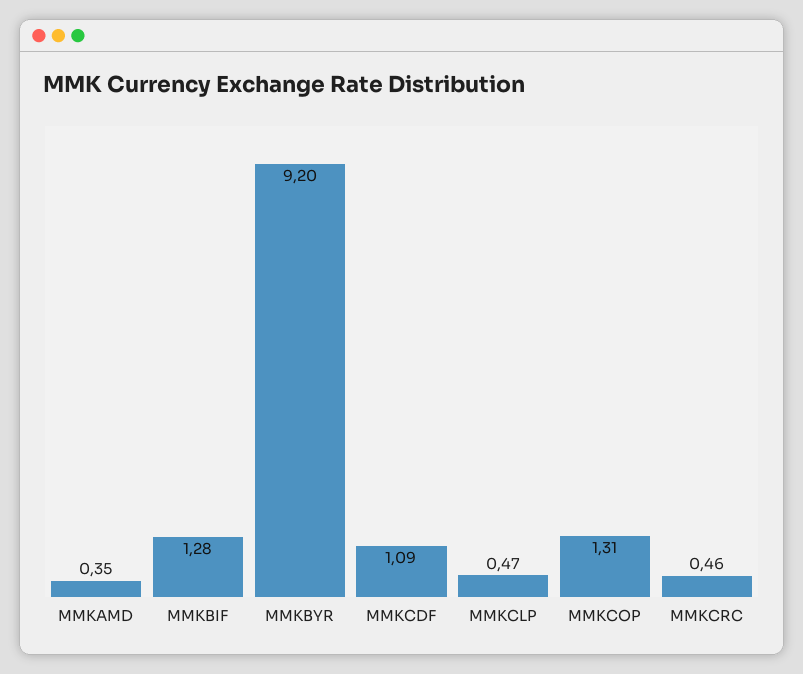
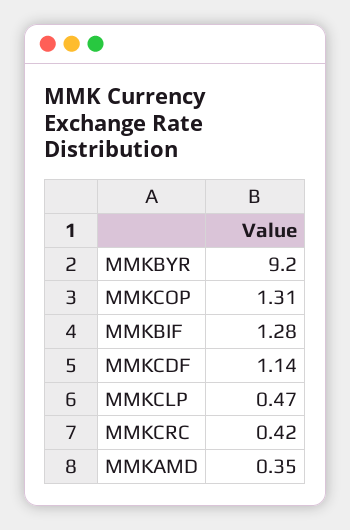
  {
    "MMKAMD": 0.35,
    "MMKBIF": 1.28,
    "MMKBYR": 9.2,
-   "MMKCDF": 1.09,
+   "MMKCDF": 1.14,
    "MMKCLP": 0.47,
    "MMKCOP": 1.31,
-   "MMKCRC": 0.46
+   "MMKCRC": 0.42
  }

